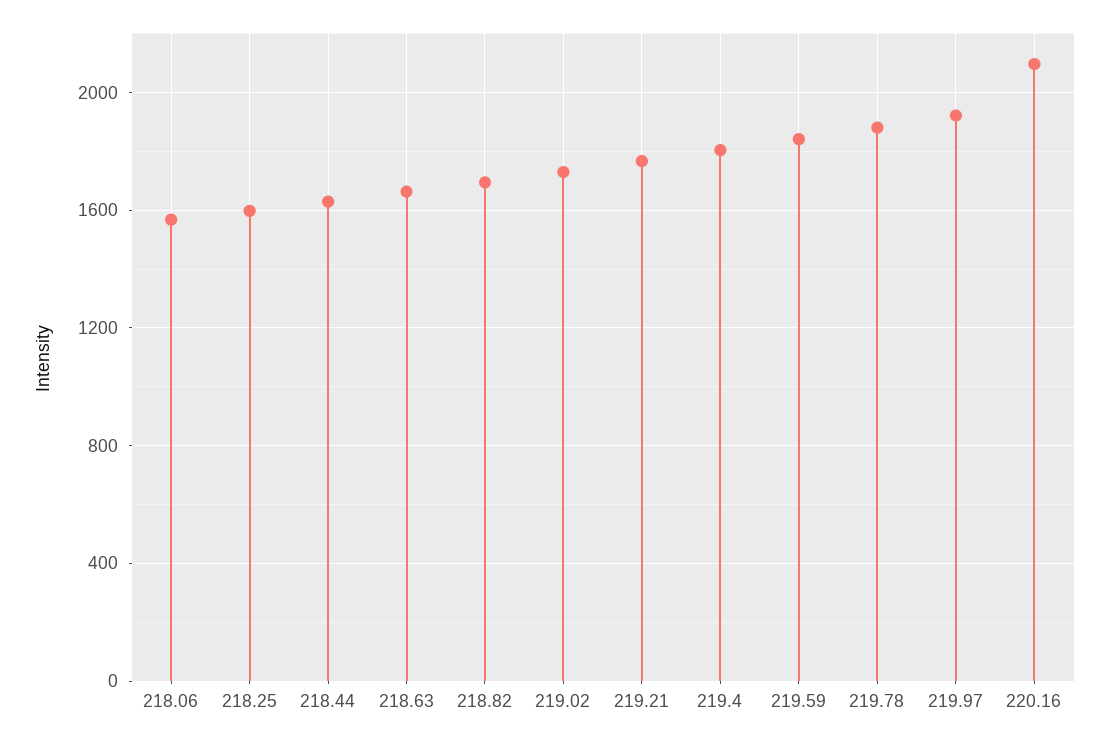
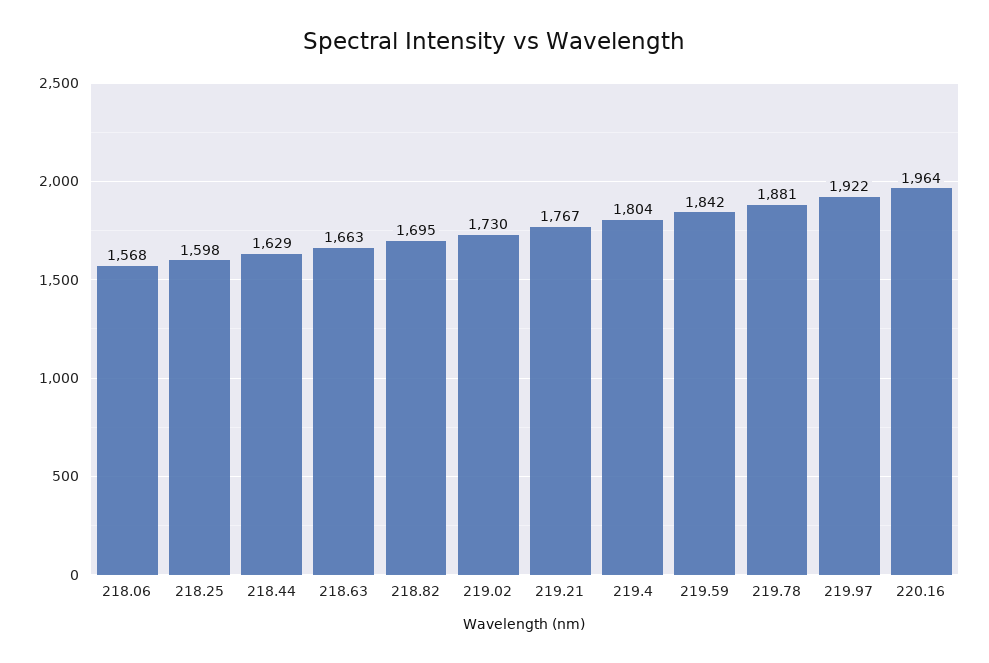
  {
    "218.06": 1568,
    "218.25": 1598,
    "218.44": 1629,
    "218.63": 1663,
    "218.82": 1695,
    "219.02": 1730,
    "219.21": 1767,
    "219.4": 1804,
    "219.59": 1842,
    "219.78": 1881,
    "219.97": 1922,
-   "220.16": 2100
+   "220.16": 1964
  }

